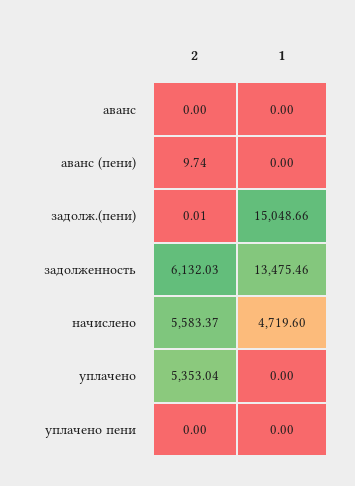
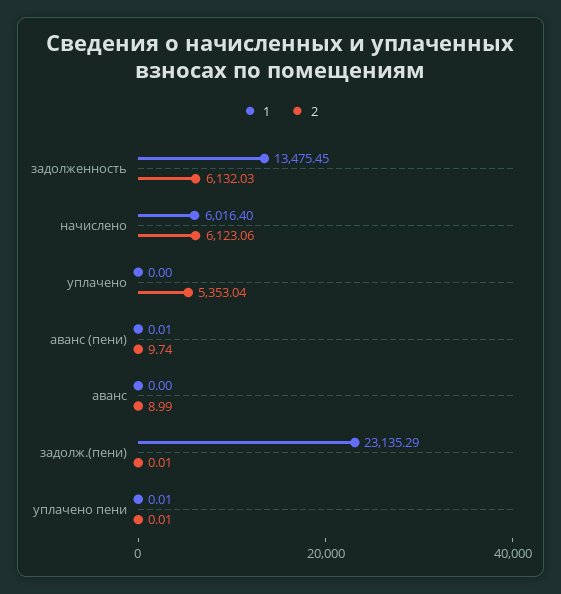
  {
    "2": {
-     "аванс": 0,
+     "аванс": 8.99,
      "аванс (пени)": 9.74,
      "задолж.(пени)": 0.01,
      "задолженность": 6132.03,
-     "начислено": 5583.37,
+     "начислено": 6123.06,
      "уплачено": 5353.04,
-     "уплачено пени": 0
+     "уплачено пени": 0.01
    },
    "1": {
      "аванс": 0,
-     "аванс (пени)": 0,
+     "аванс (пени)": 0.01,
-     "задолж.(пени)": 15048.66,
+     "задолж.(пени)": 23135.29,
-     "задолженность": 13475.46,
+     "задолженность": 13475.45,
-     "начислено": 4719.6,
+     "начислено": 6016.4,
      "уплачено": 0,
-     "уплачено пени": 0
+     "уплачено пени": 0.01
    }
  }

